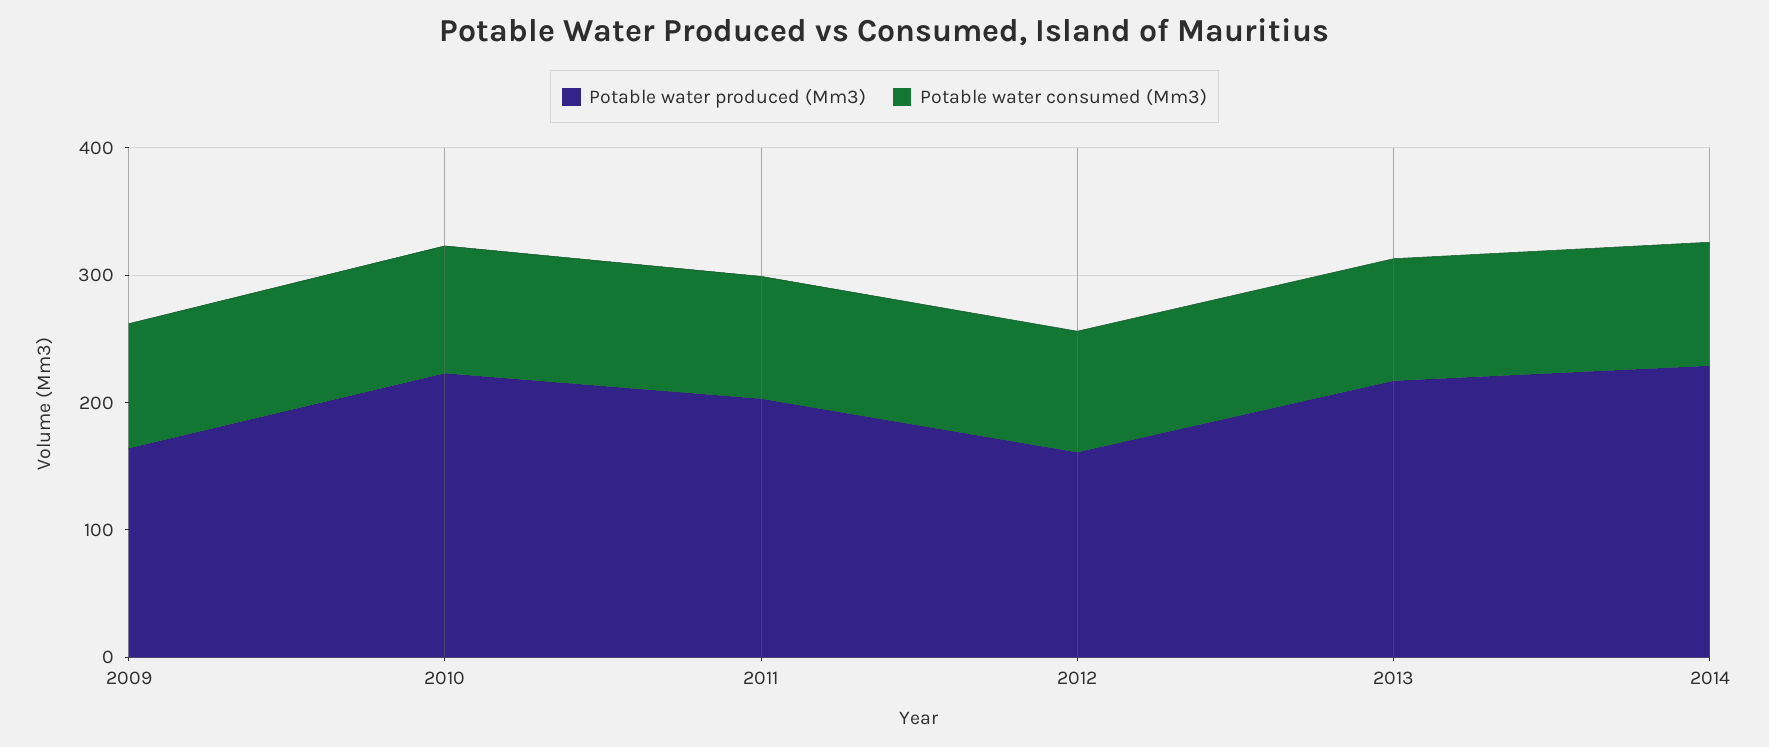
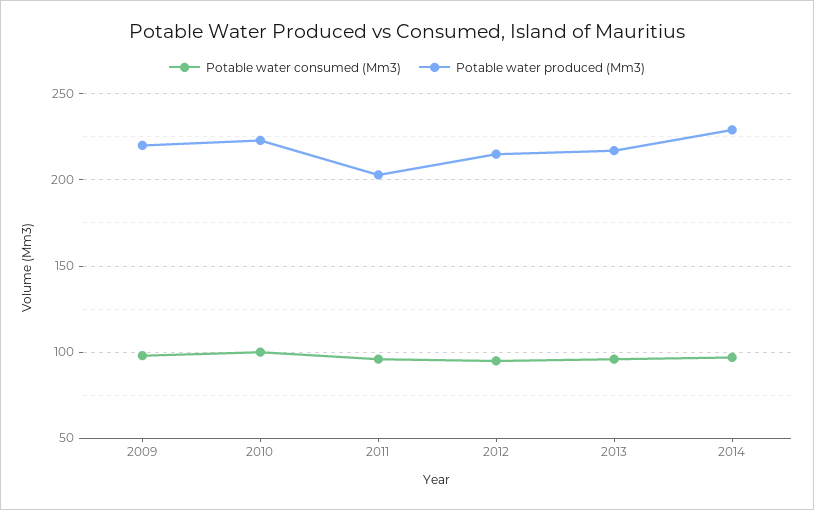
  {
    "Potable water produced (Mm3)": {
-     "2009": 160,
+     "2009": 220,
      "2010": 225,
      "2011": 205,
-     "2012": 160,
+     "2012": 215,
      "2013": 215,
      "2014": 230
    },
    "Potable water consumed (Mm3)": {
      "2009": 100,
      "2010": 100,
      "2011": 95,
      "2012": 95,
      "2013": 95,
      "2014": 95
    }
  }

